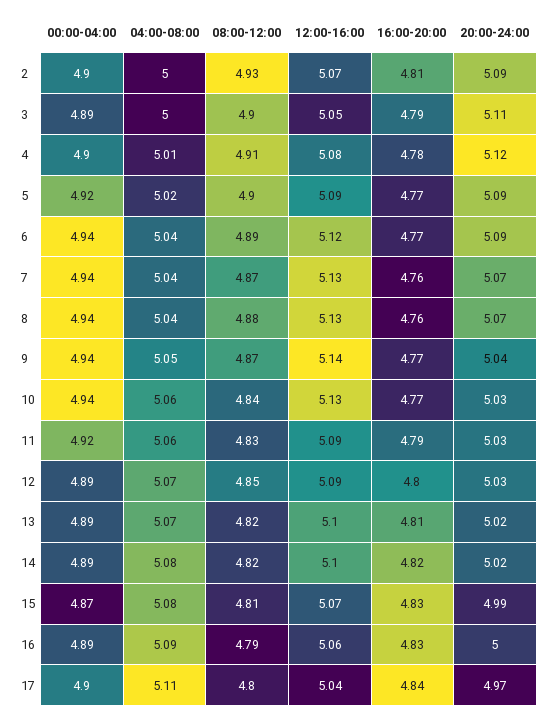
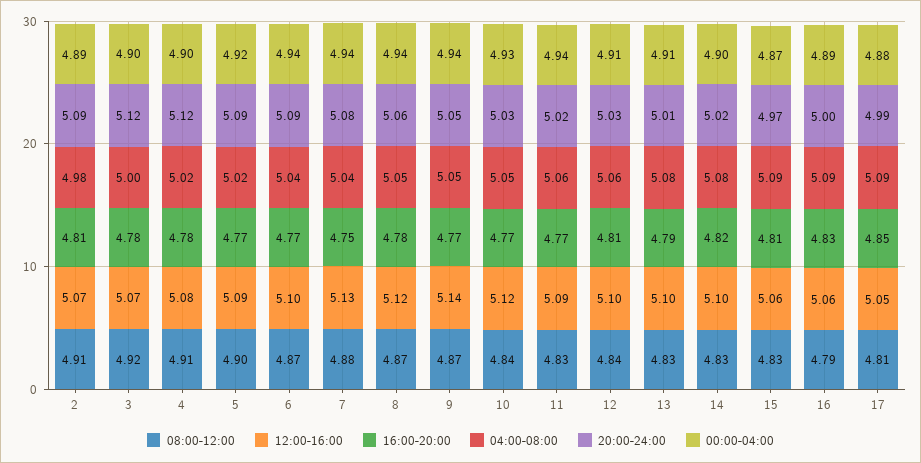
  {
    "00:00-04:00": {
-     "2": 4.9,
+     "2": 4.89,
-     "3": 4.89,
+     "3": 4.9,
      "4": 4.9,
      "5": 4.92,
      "6": 4.94,
      "7": 4.94,
      "8": 4.94,
      "9": 4.94,
-     "10": 4.94,
+     "10": 4.93,
-     "11": 4.92,
+     "11": 4.94,
-     "12": 4.89,
+     "12": 4.91,
-     "13": 4.89,
+     "13": 4.91,
-     "14": 4.89,
+     "14": 4.9,
      "15": 4.87,
      "16": 4.89,
-     "17": 4.9
+     "17": 4.88
    },
    "04:00-08:00": {
-     "2": 5,
+     "2": 4.98,
      "3": 5,
-     "4": 5.01,
+     "4": 5.02,
      "5": 5.02,
      "6": 5.04,
      "7": 5.04,
-     "8": 5.04,
+     "8": 5.05,
      "9": 5.05,
-     "10": 5.06,
+     "10": 5.05,
      "11": 5.06,
-     "12": 5.07,
+     "12": 5.06,
-     "13": 5.07,
+     "13": 5.08,
      "14": 5.08,
-     "15": 5.08,
+     "15": 5.09,
      "16": 5.09,
-     "17": 5.11
+     "17": 5.09
    },
    "08:00-12:00": {
-     "2": 4.93,
+     "2": 4.91,
-     "3": 4.9,
+     "3": 4.92,
      "4": 4.91,
      "5": 4.9,
-     "6": 4.89,
+     "6": 4.87,
-     "7": 4.87,
+     "7": 4.88,
-     "8": 4.88,
+     "8": 4.87,
      "9": 4.87,
      "10": 4.84,
      "11": 4.83,
-     "12": 4.85,
+     "12": 4.84,
-     "13": 4.82,
+     "13": 4.83,
-     "14": 4.82,
+     "14": 4.83,
-     "15": 4.81,
+     "15": 4.83,
      "16": 4.79,
-     "17": 4.8
+     "17": 4.81
    },
    "12:00-16:00": {
      "2": 5.07,
-     "3": 5.05,
+     "3": 5.07,
      "4": 5.08,
      "5": 5.09,
-     "6": 5.12,
+     "6": 5.1,
      "7": 5.13,
-     "8": 5.13,
+     "8": 5.12,
      "9": 5.14,
-     "10": 5.13,
+     "10": 5.12,
      "11": 5.09,
-     "12": 5.09,
+     "12": 5.1,
      "13": 5.1,
      "14": 5.1,
-     "15": 5.07,
+     "15": 5.06,
      "16": 5.06,
-     "17": 5.04
+     "17": 5.05
    },
    "16:00-20:00": {
      "2": 4.81,
-     "3": 4.79,
+     "3": 4.78,
      "4": 4.78,
      "5": 4.77,
      "6": 4.77,
-     "7": 4.76,
+     "7": 4.75,
-     "8": 4.76,
+     "8": 4.78,
      "9": 4.77,
      "10": 4.77,
-     "11": 4.79,
+     "11": 4.77,
-     "12": 4.8,
+     "12": 4.81,
-     "13": 4.81,
+     "13": 4.79,
      "14": 4.82,
-     "15": 4.83,
+     "15": 4.81,
      "16": 4.83,
-     "17": 4.84
+     "17": 4.85
    },
    "20:00-24:00": {
      "2": 5.09,
-     "3": 5.11,
+     "3": 5.12,
      "4": 5.12,
      "5": 5.09,
      "6": 5.09,
-     "7": 5.07,
+     "7": 5.08,
-     "8": 5.07,
+     "8": 5.06,
-     "9": 5.04,
+     "9": 5.05,
      "10": 5.03,
-     "11": 5.03,
+     "11": 5.02,
      "12": 5.03,
-     "13": 5.02,
+     "13": 5.01,
      "14": 5.02,
-     "15": 4.99,
+     "15": 4.97,
      "16": 5,
-     "17": 4.97
+     "17": 4.99
    }
  }

